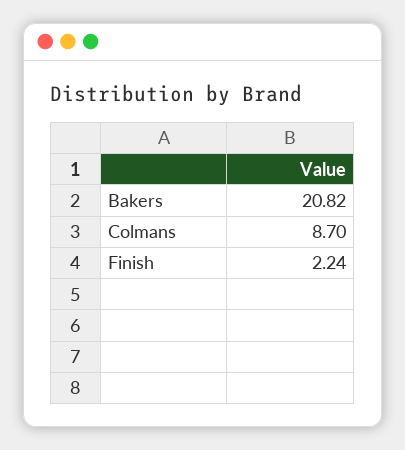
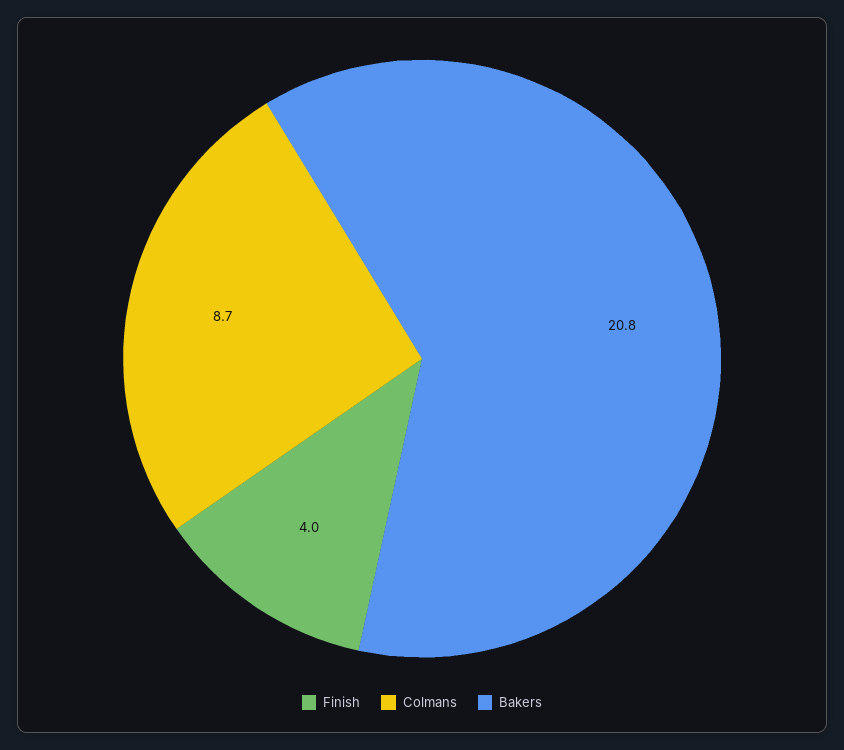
  {
    "Bakers": 20.82,
    "Colmans": 8.7,
-   "Finish": 2.24
+   "Finish": 4
  }

